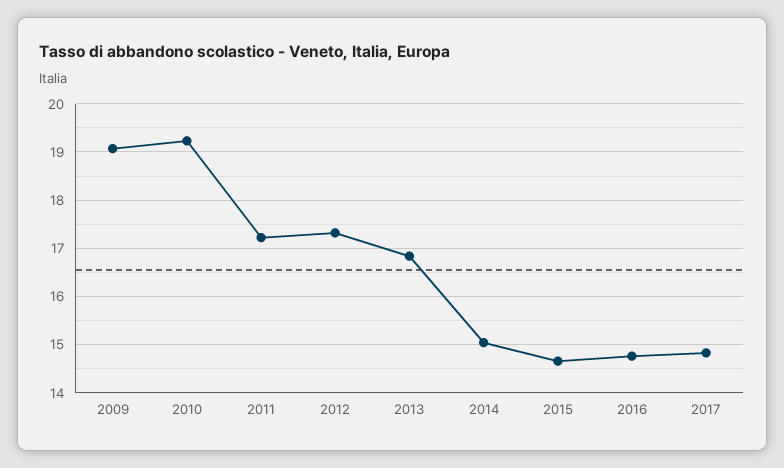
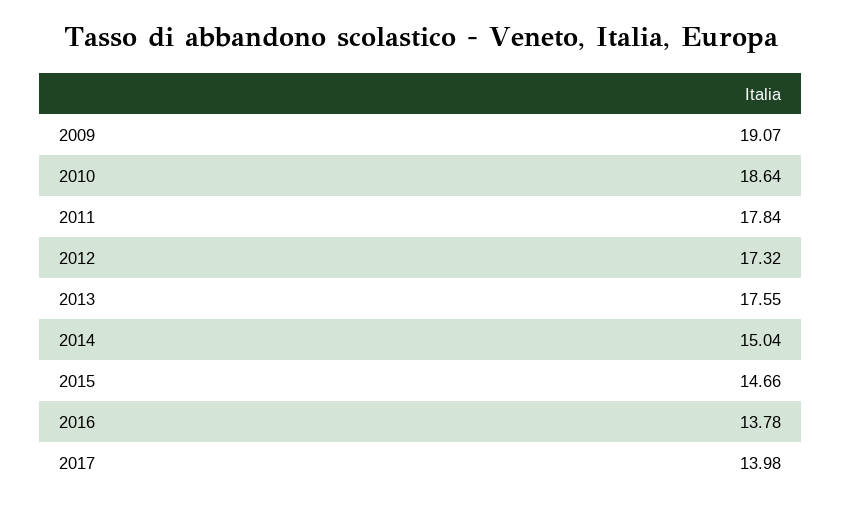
  {
    "2009": 19.07,
-   "2010": 19.2,
+   "2010": 18.64,
-   "2011": 17.2,
+   "2011": 17.84,
    "2012": 17.32,
-   "2013": 16.8,
+   "2013": 17.55,
    "2014": 15.04,
    "2015": 14.66,
-   "2016": 14.8,
+   "2016": 13.78,
-   "2017": 14.8
+   "2017": 13.98
  }

